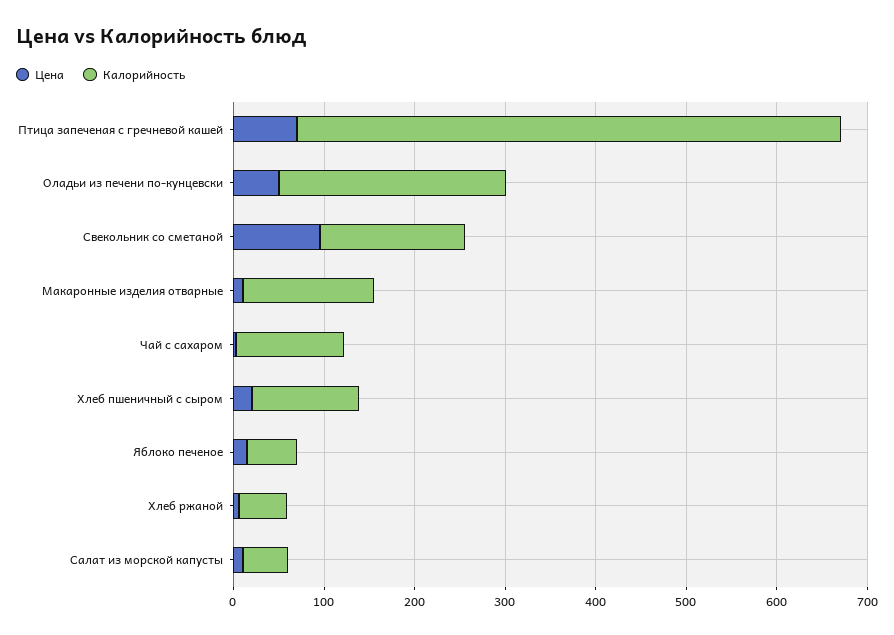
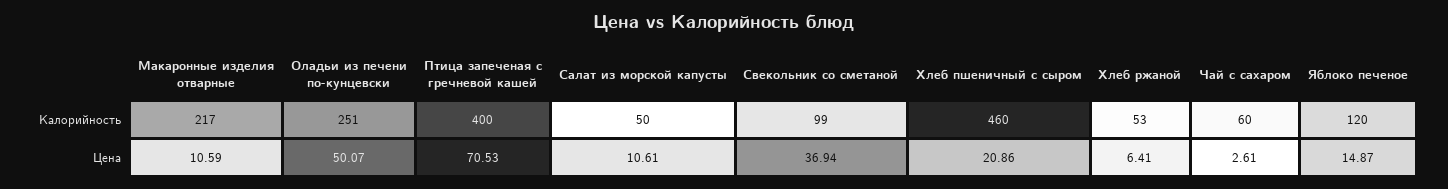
  {
    "Цена": {
      "Птица запеченая с гречневой кашей": 70.53,
      "Оладьи из печени по-кунцевски": 50.07,
-     "Свекольник со сметаной": 100,
+     "Свекольник со сметаной": 36.94,
      "Макаронные изделия отварные": 10.59,
      "Чай с сахаром": 2.61,
      "Хлеб пшеничный с сыром": 20.86,
      "Яблоко печеное": 14.87,
      "Хлеб ржаной": 6.41,
      "Салат из морской капусты": 10.61
    },
    "Калорийность": {
-     "Птица запеченая с гречневой кашей": 600,
+     "Птица запеченая с гречневой кашей": 400,
      "Оладьи из печени по-кунцевски": 251,
-     "Свекольник со сметаной": 160,
+     "Свекольник со сметаной": 99,
-     "Макаронные изделия отварные": 140,
+     "Макаронные изделия отварные": 217,
-     "Чай с сахаром": 120,
+     "Чай с сахаром": 60,
-     "Хлеб пшеничный с сыром": 120,
+     "Хлеб пшеничный с сыром": 460,
-     "Яблоко печеное": 60,
+     "Яблоко печеное": 120,
      "Хлеб ржаной": 53,
      "Салат из морской капусты": 50
    }
  }

